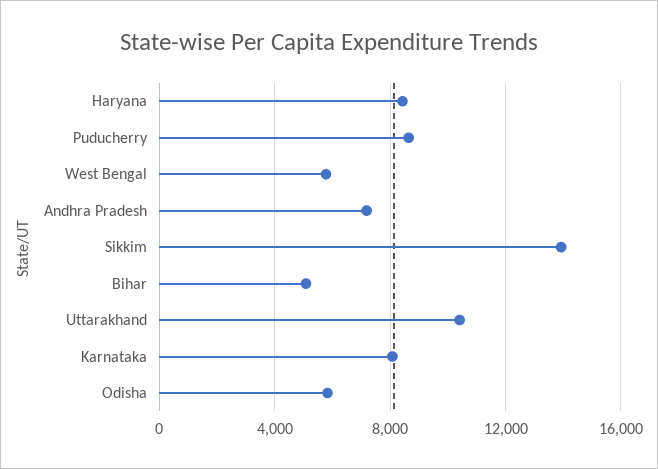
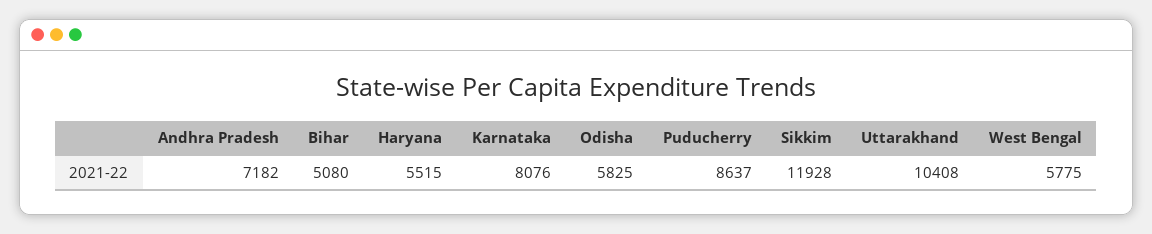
  {
-   "Haryana": 8500,
+   "Haryana": 5515,
    "Puducherry": 8637,
    "West Bengal": 5775,
    "Andhra Pradesh": 7182,
-   "Sikkim": 14000,
+   "Sikkim": 11928,
    "Bihar": 5080,
    "Uttarakhand": 10408,
    "Karnataka": 8076,
    "Odisha": 5825
  }

